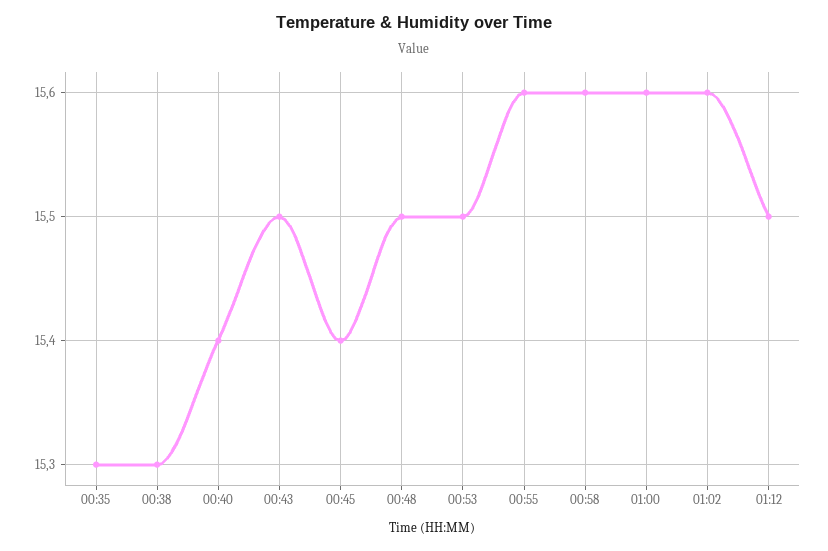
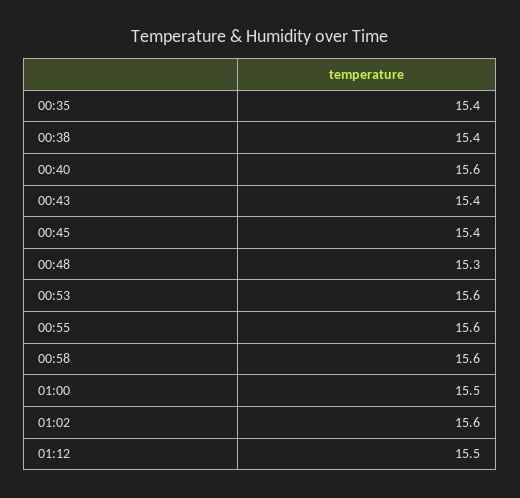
  {
-   "00:35": 15.3,
+   "00:35": 15.4,
-   "00:38": 15.3,
+   "00:38": 15.4,
-   "00:40": 15.4,
+   "00:40": 15.6,
-   "00:43": 15.5,
+   "00:43": 15.4,
    "00:45": 15.4,
-   "00:48": 15.5,
+   "00:48": 15.3,
-   "00:53": 15.5,
+   "00:53": 15.6,
    "00:55": 15.6,
    "00:58": 15.6,
-   "01:00": 15.6,
+   "01:00": 15.5,
    "01:02": 15.6,
    "01:12": 15.5
  }

